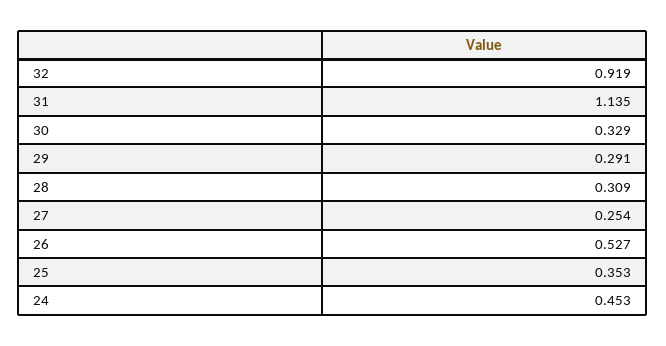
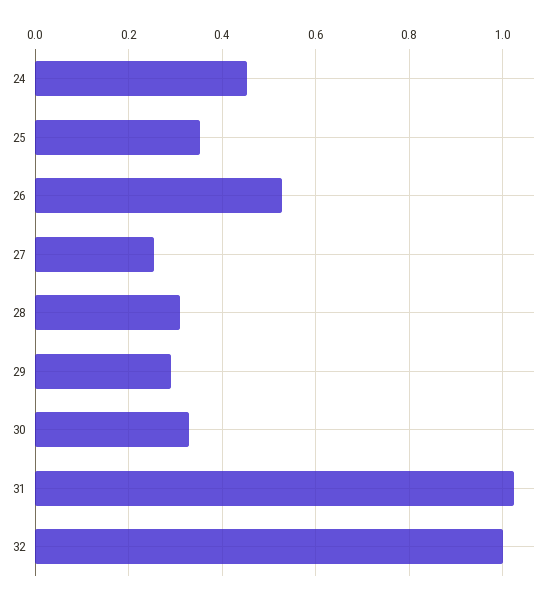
  {
-   "32": 0.919,
+   "32": 1,
-   "31": 1.135,
+   "31": 1.02,
    "30": 0.329,
    "29": 0.291,
    "28": 0.309,
    "27": 0.254,
    "26": 0.527,
    "25": 0.353,
    "24": 0.453
  }

